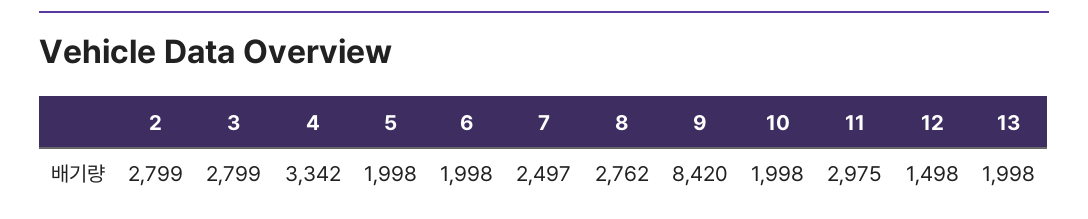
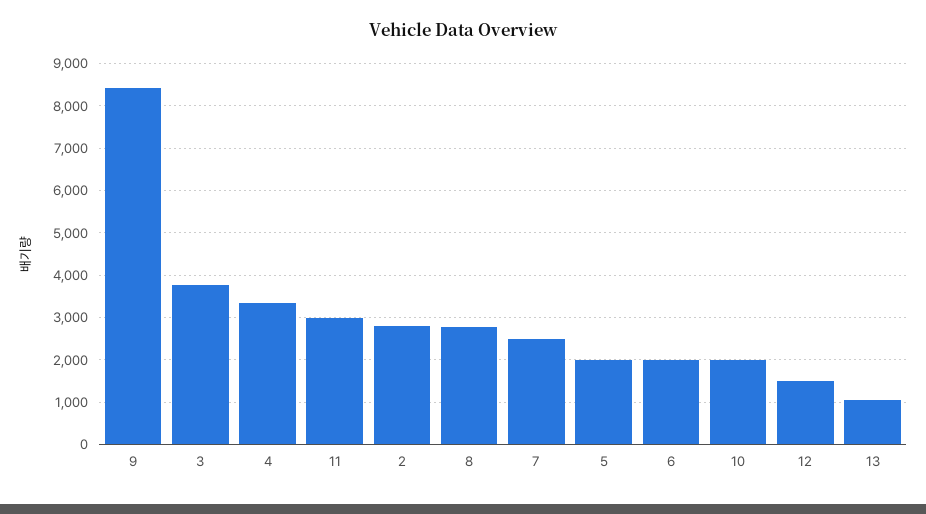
  {
    "2": 2799,
-   "3": 2799,
+   "3": 3800,
    "4": 3342,
    "5": 1998,
    "6": 1998,
    "7": 2497,
    "8": 2762,
    "9": 8420,
    "10": 1998,
    "11": 2975,
    "12": 1498,
-   "13": 1998
+   "13": 1000
  }

